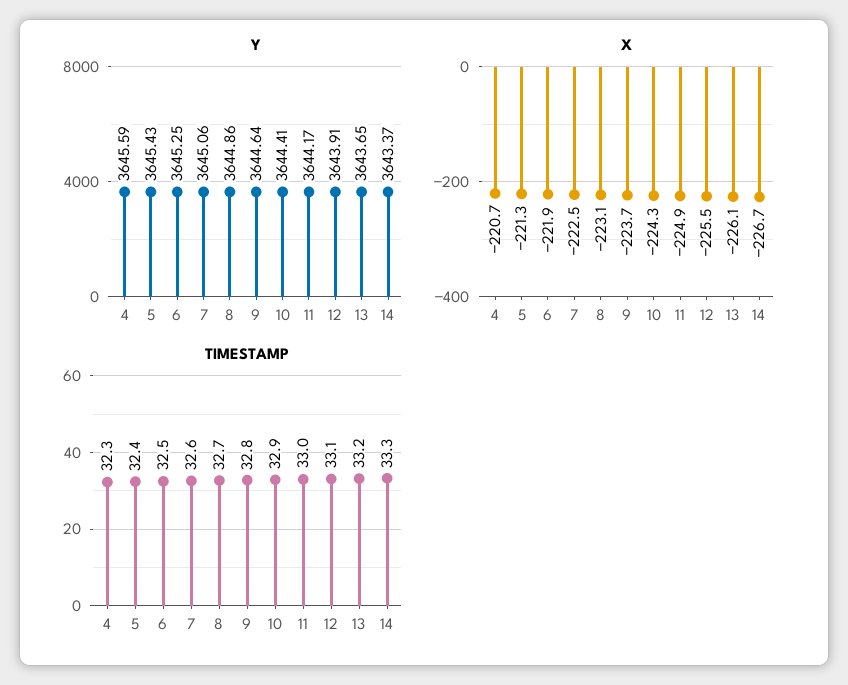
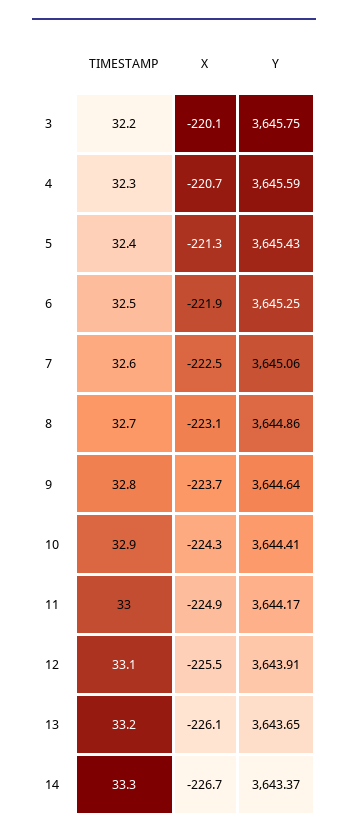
  {
    "Y": {
      "4": 3645.59,
      "5": 3645.43,
      "6": 3645.25,
      "7": 3645.06,
      "8": 3644.86,
      "9": 3644.64,
      "10": 3644.41,
      "11": 3644.17,
      "12": 3643.91,
      "13": 3643.65,
-     "14": 3643.37
+     "14": 3643.37,
+     "3": 3645.75
    },
    "X": {
      "4": -220.7,
      "5": -221.3,
      "6": -221.9,
      "7": -222.5,
      "8": -223.1,
      "9": -223.7,
      "10": -224.3,
      "11": -224.9,
      "12": -225.5,
      "13": -226.1,
-     "14": -226.7
+     "14": -226.7,
+     "3": -220.1
    },
    "TIMESTAMP": {
      "4": 32.3,
      "5": 32.4,
      "6": 32.5,
      "7": 32.6,
      "8": 32.7,
      "9": 32.8,
      "10": 32.9,
      "11": 33,
      "12": 33.1,
      "13": 33.2,
-     "14": 33.3
+     "14": 33.3,
+     "3": 32.2
    }
  }

